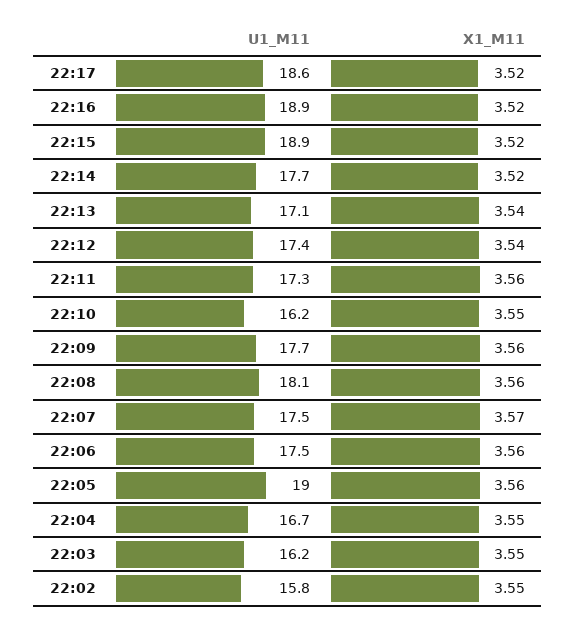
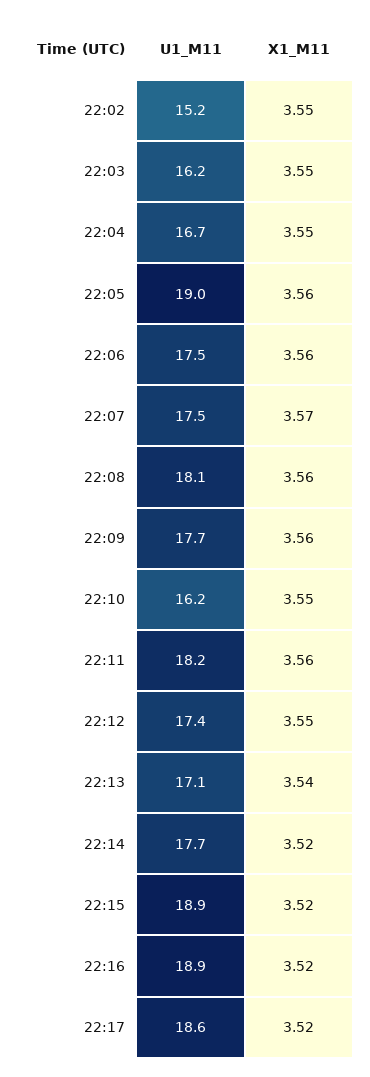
  {
    "U1_M11": {
      "22:17": 18.6,
      "22:16": 18.9,
      "22:15": 18.9,
      "22:14": 17.7,
      "22:13": 17.1,
      "22:12": 17.4,
-     "22:11": 17.3,
+     "22:11": 18.2,
      "22:10": 16.2,
      "22:09": 17.7,
      "22:08": 18.1,
      "22:07": 17.5,
      "22:06": 17.5,
      "22:05": 19,
      "22:04": 16.7,
      "22:03": 16.2,
-     "22:02": 15.8
+     "22:02": 15.2
    },
    "X1_M11": {
      "22:17": 3.52,
      "22:16": 3.52,
      "22:15": 3.52,
      "22:14": 3.52,
      "22:13": 3.54,
-     "22:12": 3.54,
+     "22:12": 3.55,
      "22:11": 3.56,
      "22:10": 3.55,
      "22:09": 3.56,
      "22:08": 3.56,
      "22:07": 3.57,
      "22:06": 3.56,
      "22:05": 3.56,
      "22:04": 3.55,
      "22:03": 3.55,
      "22:02": 3.55
    }
  }

